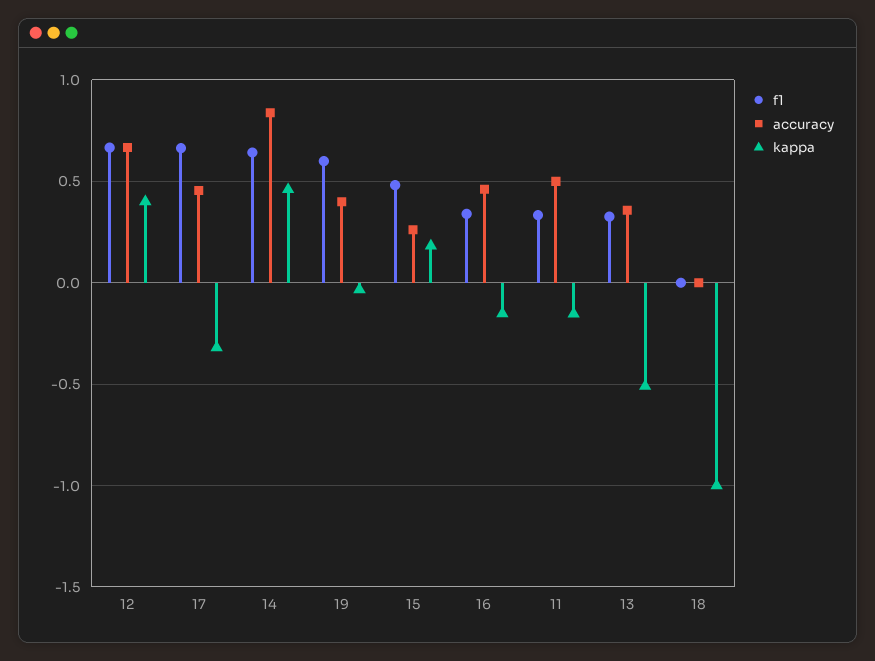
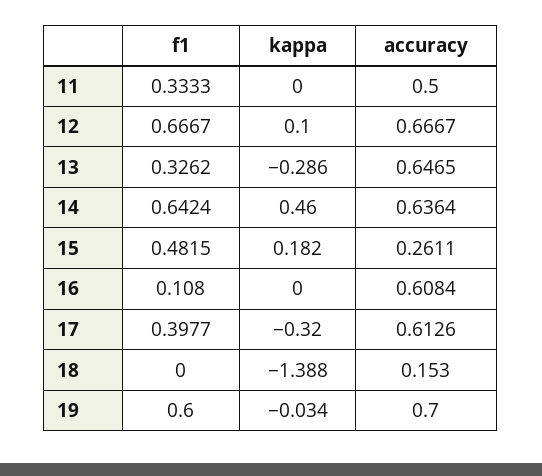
  {
    "f1": {
      "12": 0.6667,
-     "17": 0.65,
+     "17": 0.3977,
      "14": 0.6424,
      "19": 0.6,
      "15": 0.4815,
-     "16": 0.35,
+     "16": 0.108,
      "11": 0.3333,
      "13": 0.3262,
      "18": 0
    },
    "accuracy": {
      "12": 0.6667,
-     "17": 0.45,
+     "17": 0.6126,
-     "14": 0.85,
+     "14": 0.6364,
-     "19": 0.4,
+     "19": 0.7,
      "15": 0.2611,
-     "16": 0.45,
+     "16": 0.6084,
      "11": 0.5,
-     "13": 0.35,
+     "13": 0.6465,
-     "18": 0
+     "18": 0.153
    },
    "kappa": {
-     "12": 0.4,
+     "12": 0.1,
      "17": -0.32,
      "14": 0.46,
      "19": -0.034,
      "15": 0.182,
-     "16": -0.15,
+     "16": 0,
-     "11": -0.15,
+     "11": 0,
-     "13": -0.5,
+     "13": -0.286,
-     "18": -1
+     "18": -1.388
    }
  }

